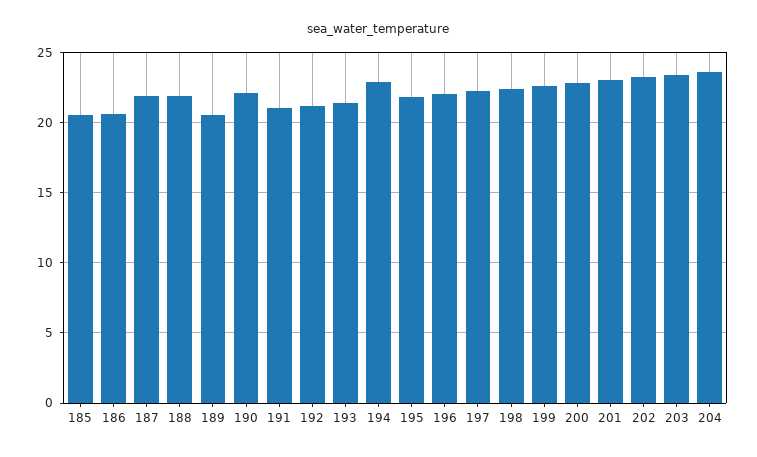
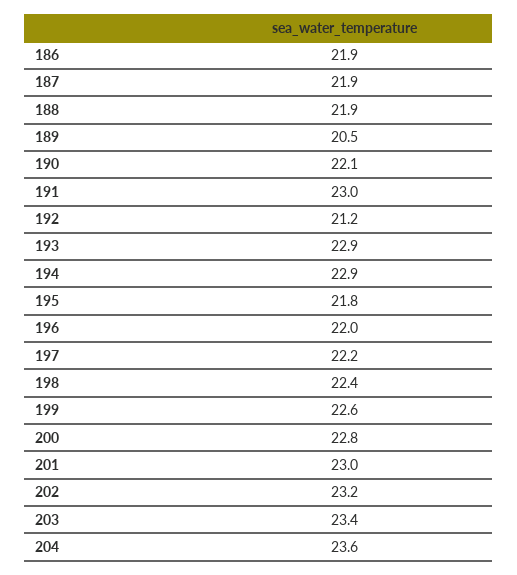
  {
-   "185": 20.5,
-   "186": 20.5,
+   "186": 21.9,
    "187": 21.9,
    "188": 21.9,
    "189": 20.5,
    "190": 22.1,
-   "191": 21,
+   "191": 23,
    "192": 21.2,
-   "193": 21.5,
+   "193": 22.9,
    "194": 22.9,
    "195": 21.8,
    "196": 22,
    "197": 22.2,
    "198": 22.4,
    "199": 22.6,
    "200": 22.8,
    "201": 23,
    "202": 23.2,
    "203": 23.4,
    "204": 23.6
  }

